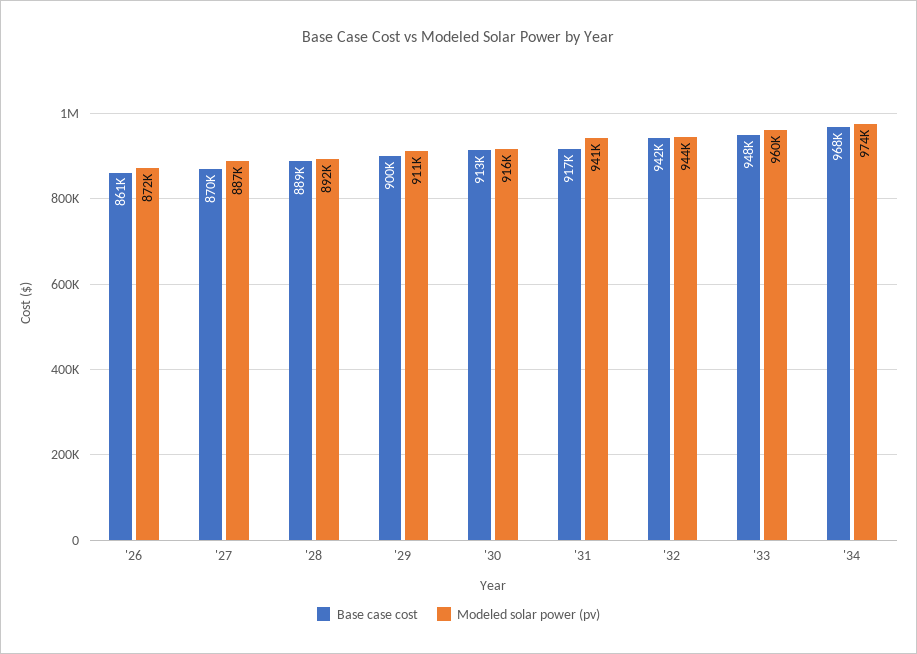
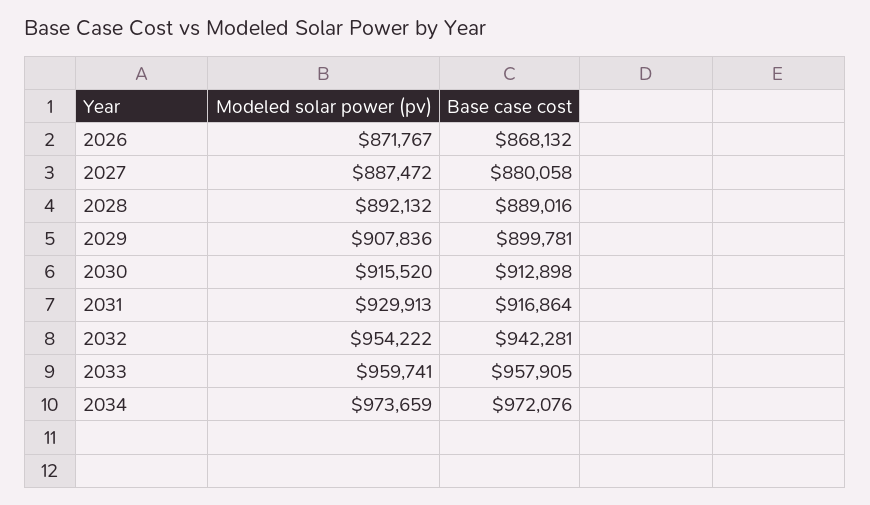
  {
    "Base case cost": {
-     "'26": 861000,
+     "'26": 868132,
-     "'27": 870000,
+     "'27": 880058,
      "'28": 889016,
      "'29": 899781,
      "'30": 912898,
      "'31": 916864,
      "'32": 942281,
-     "'33": 948000,
+     "'33": 957905,
-     "'34": 968000
+     "'34": 972076
    },
    "Modeled solar power (pv)": {
      "'26": 871767,
      "'27": 887472,
      "'28": 892132,
-     "'29": 911000,
+     "'29": 907836,
      "'30": 915520,
-     "'31": 941000,
+     "'31": 929913,
-     "'32": 944000,
+     "'32": 954222,
      "'33": 959741,
      "'34": 973659
    }
  }

